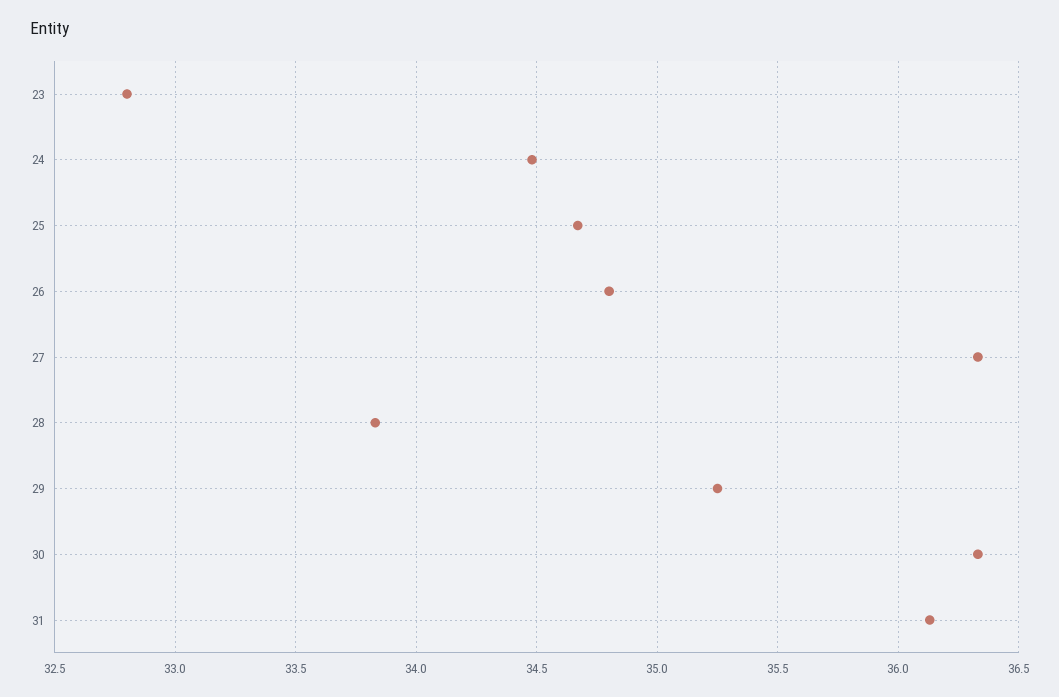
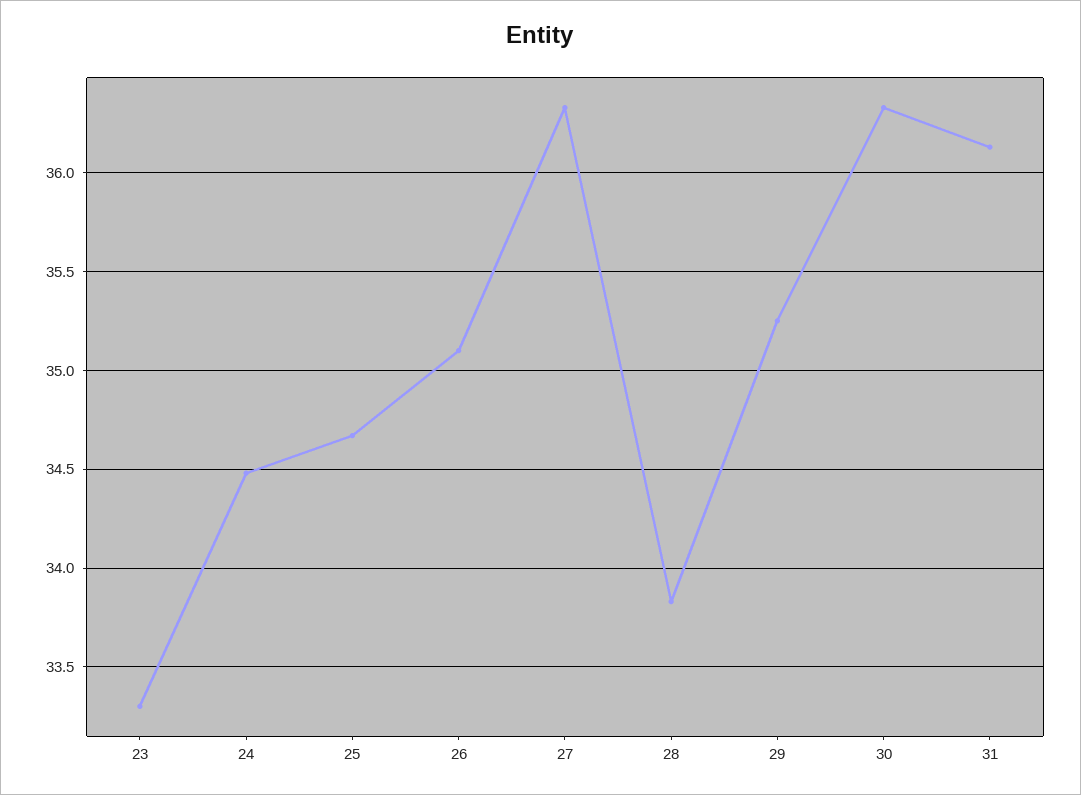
  {
-   "23": 32.8,
+   "23": 33.3,
    "24": 34.5,
    "25": 34.65,
-   "26": 34.8,
+   "26": 35.1,
    "27": 36.35,
    "28": 33.85,
    "29": 35.25,
    "30": 36.35,
    "31": 36.15
  }

